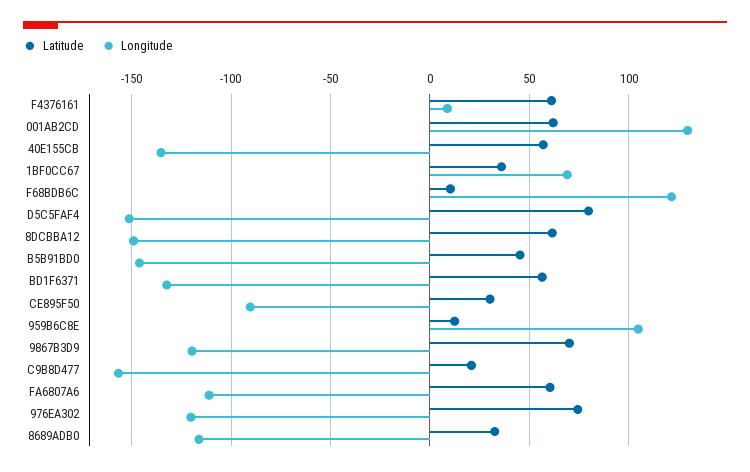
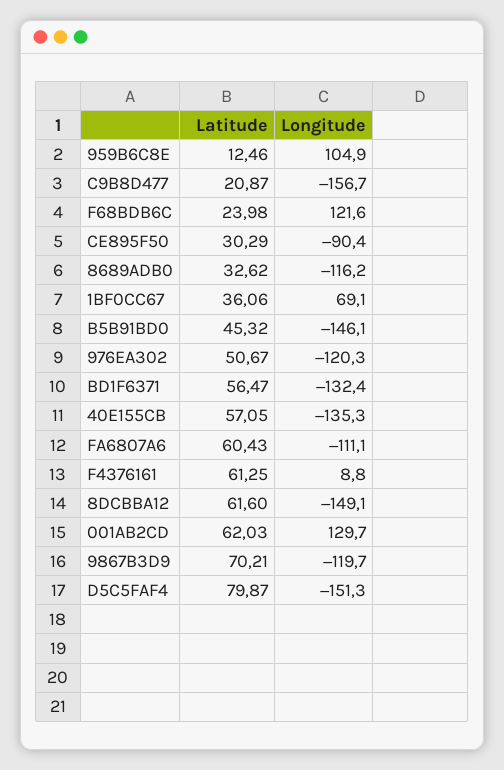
  {
    "Latitude": {
      "F4376161": 61.25,
      "001AB2CD": 62.03,
      "40E155CB": 57.05,
      "1BF0CC67": 36.06,
-     "F68BDB6C": 10,
+     "F68BDB6C": 23.98,
      "D5C5FAF4": 79.87,
      "8DCBBA12": 61.6,
      "B5B91BD0": 45.32,
      "BD1F6371": 56.47,
      "CE895F50": 30.29,
      "959B6C8E": 12.46,
      "9867B3D9": 70.21,
      "C9B8D477": 20.87,
      "FA6807A6": 60.43,
-     "976EA302": 75,
+     "976EA302": 50.67,
      "8689ADB0": 32.62
    },
    "Longitude": {
      "F4376161": 8.8,
      "001AB2CD": 129.7,
      "40E155CB": -135.3,
      "1BF0CC67": 69.1,
      "F68BDB6C": 121.6,
      "D5C5FAF4": -151.3,
      "8DCBBA12": -149.1,
      "B5B91BD0": -146.1,
      "BD1F6371": -132.4,
      "CE895F50": -90.4,
      "959B6C8E": 104.9,
      "9867B3D9": -119.7,
      "C9B8D477": -156.7,
      "FA6807A6": -111.1,
      "976EA302": -120.3,
      "8689ADB0": -116.2
    }
  }

